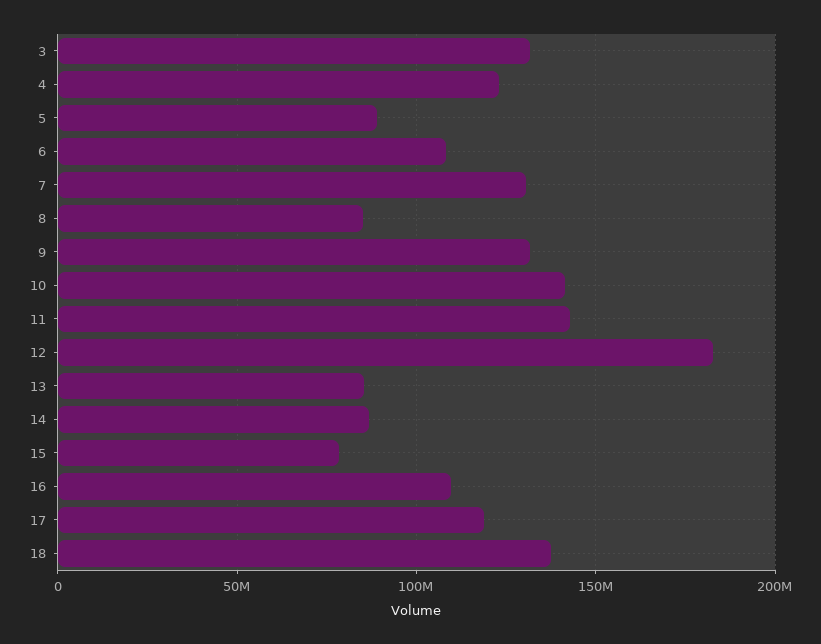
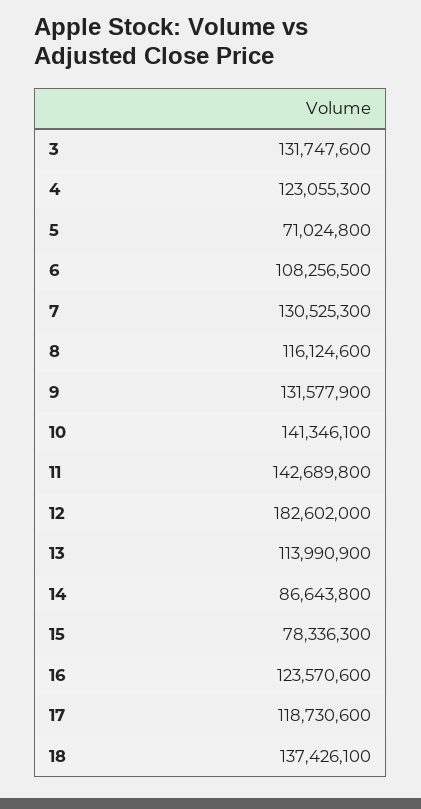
  {
    "3": 131747600,
    "4": 123055300,
-   "5": 90000000,
+   "5": 71024800,
    "6": 108256500,
    "7": 130525300,
-   "8": 85000000,
+   "8": 116124600,
    "9": 131577900,
    "10": 141346100,
    "11": 142689800,
    "12": 182602000,
-   "13": 85000000,
+   "13": 113990900,
    "14": 86643800,
    "15": 78336300,
-   "16": 110000000,
+   "16": 123570600,
    "17": 118730600,
    "18": 137426100
  }

